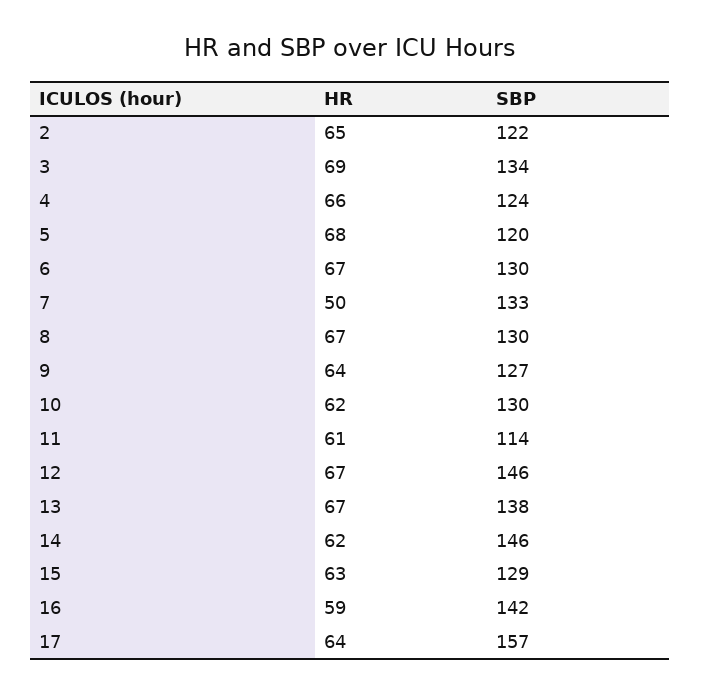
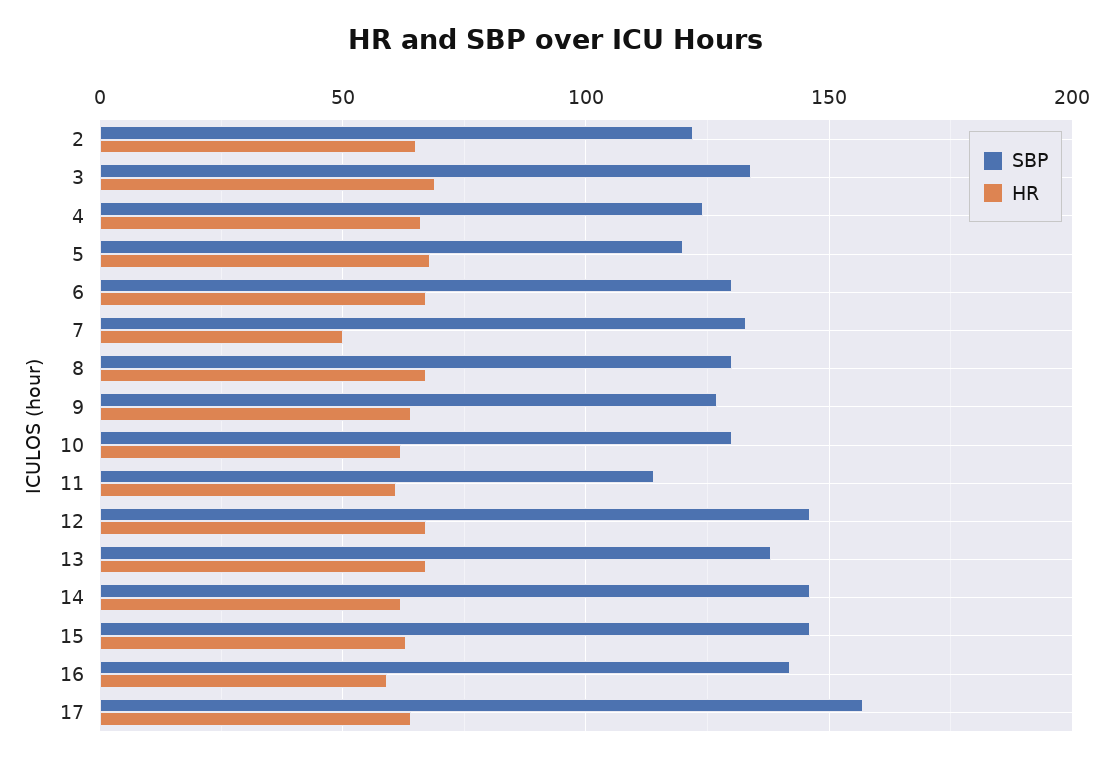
  {
    "HR": {
      "2": 65,
      "3": 69,
      "4": 66,
      "5": 68,
      "6": 67,
      "7": 50,
      "8": 67,
      "9": 64,
      "10": 62,
      "11": 61,
      "12": 67,
      "13": 67,
      "14": 62,
      "15": 63,
      "16": 59,
      "17": 64
    },
    "SBP": {
      "2": 122,
      "3": 134,
      "4": 124,
      "5": 120,
      "6": 130,
      "7": 133,
      "8": 130,
      "9": 127,
      "10": 130,
      "11": 114,
      "12": 146,
      "13": 138,
      "14": 146,
-     "15": 129,
+     "15": 145,
      "16": 142,
      "17": 157
    }
  }

